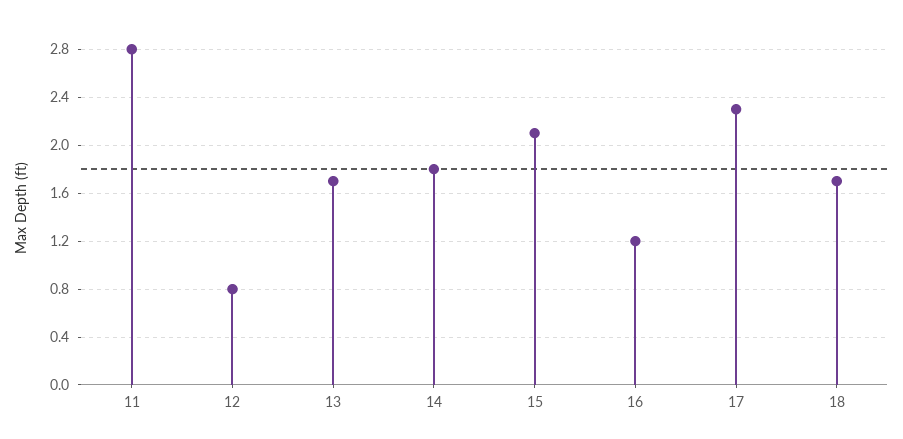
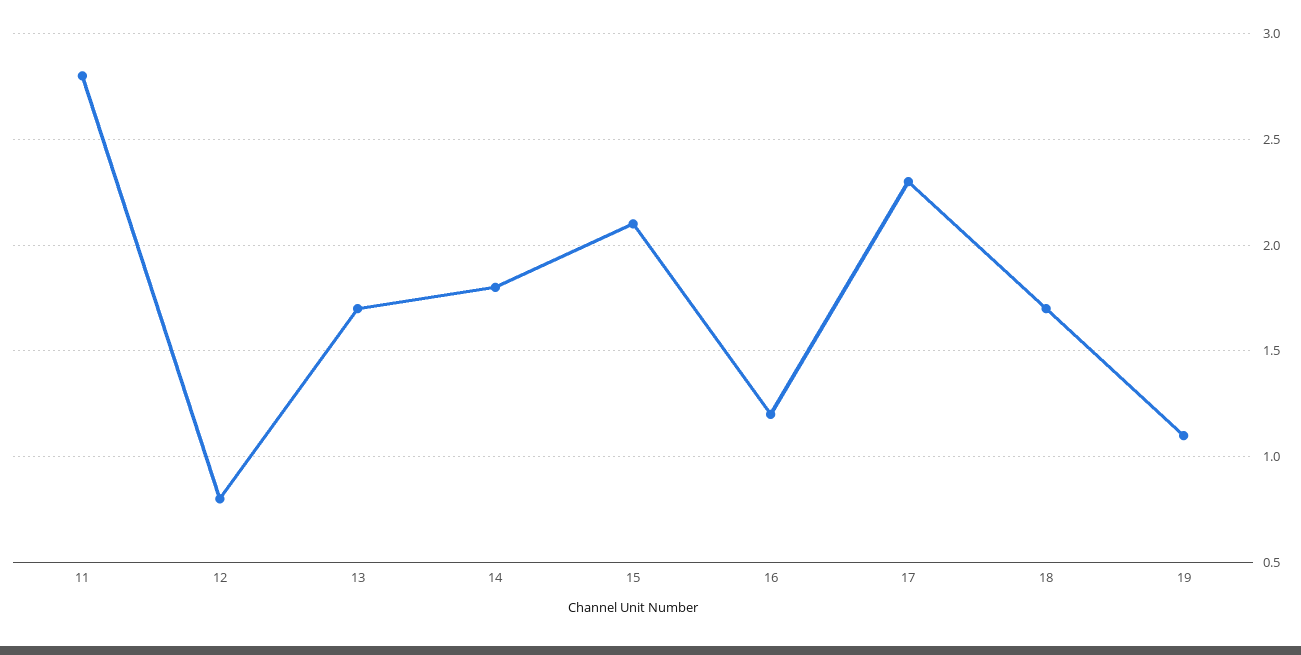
  {
    "11": 2.8,
    "12": 0.8,
    "13": 1.7,
    "14": 1.8,
    "15": 2.1,
    "16": 1.2,
    "17": 2.3,
-   "18": 1.7
+   "18": 1.7,
+   "19": 1.1
  }

